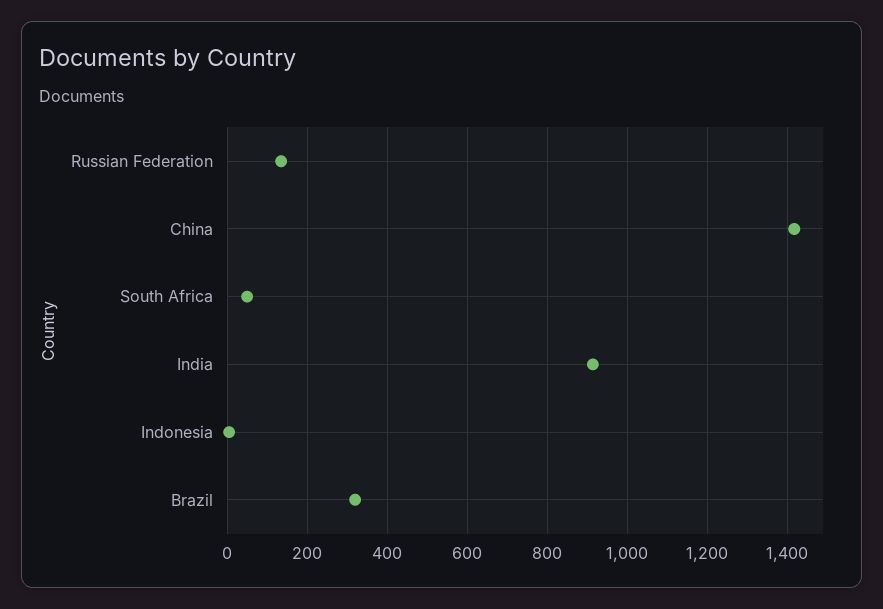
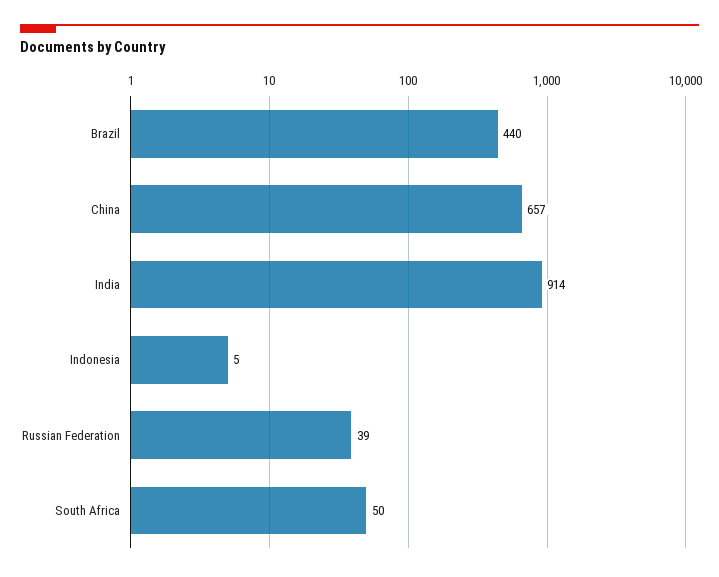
  {
-   "Russian Federation": 140,
+   "Russian Federation": 39,
-   "China": 1420,
+   "China": 657,
    "South Africa": 50,
    "India": 914,
    "Indonesia": 5,
-   "Brazil": 320
+   "Brazil": 440
  }

